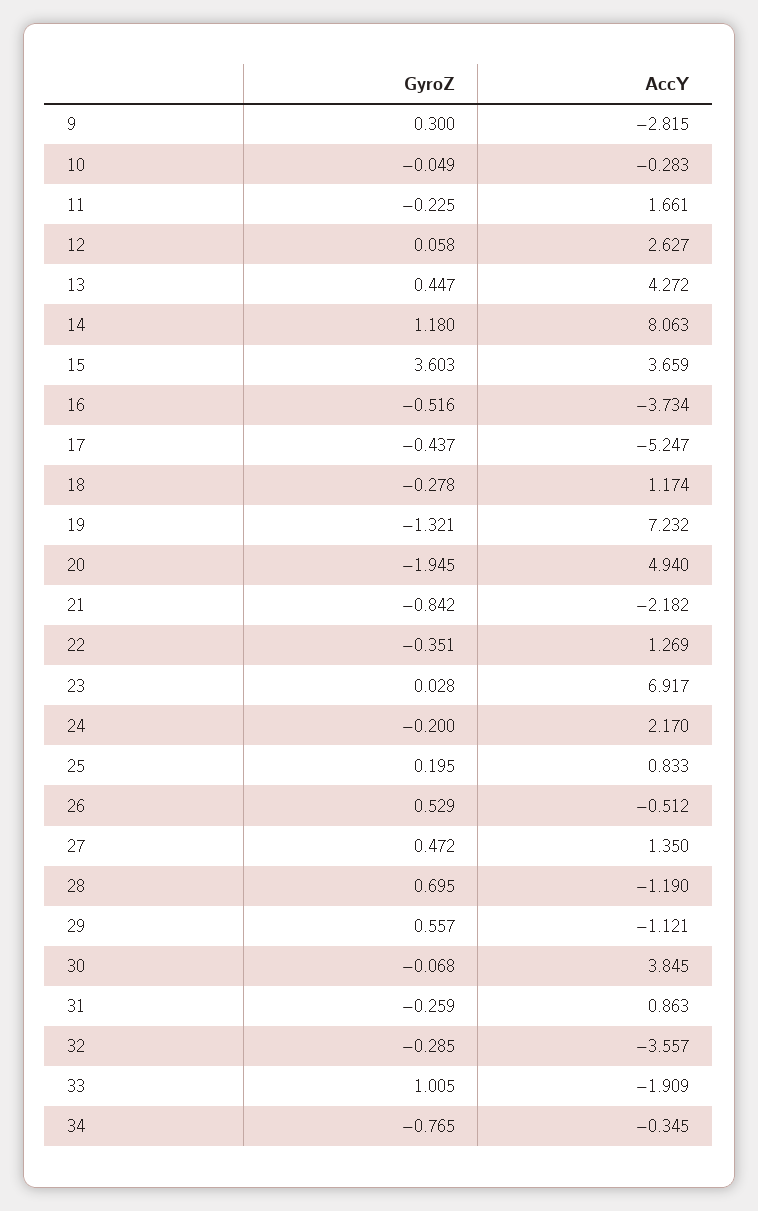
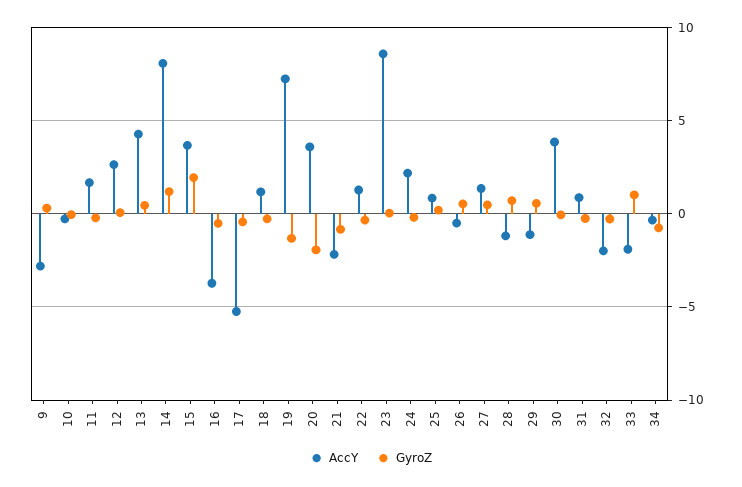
  {
    "GyroZ": {
      "9": 0.3,
      "10": -0.049,
      "11": -0.225,
      "12": 0.058,
      "13": 0.447,
      "14": 1.18,
-     "15": 3.603,
+     "15": 2,
      "16": -0.516,
      "17": -0.437,
      "18": -0.278,
      "19": -1.321,
      "20": -1.945,
      "21": -0.842,
      "22": -0.351,
      "23": 0.028,
      "24": -0.2,
      "25": 0.195,
      "26": 0.529,
      "27": 0.472,
      "28": 0.695,
      "29": 0.557,
      "30": -0.068,
      "31": -0.259,
      "32": -0.285,
      "33": 1.005,
      "34": -0.765
    },
    "AccY": {
      "9": -2.815,
      "10": -0.283,
      "11": 1.661,
      "12": 2.627,
      "13": 4.272,
      "14": 8.063,
      "15": 3.659,
      "16": -3.734,
      "17": -5.247,
      "18": 1.174,
      "19": 7.232,
-     "20": 4.94,
+     "20": 3.5,
      "21": -2.182,
      "22": 1.269,
-     "23": 6.917,
+     "23": 8.5,
      "24": 2.17,
      "25": 0.833,
      "26": -0.512,
      "27": 1.35,
      "28": -1.19,
      "29": -1.121,
      "30": 3.845,
      "31": 0.863,
-     "32": -3.557,
+     "32": -2,
      "33": -1.909,
      "34": -0.345
    }
  }

